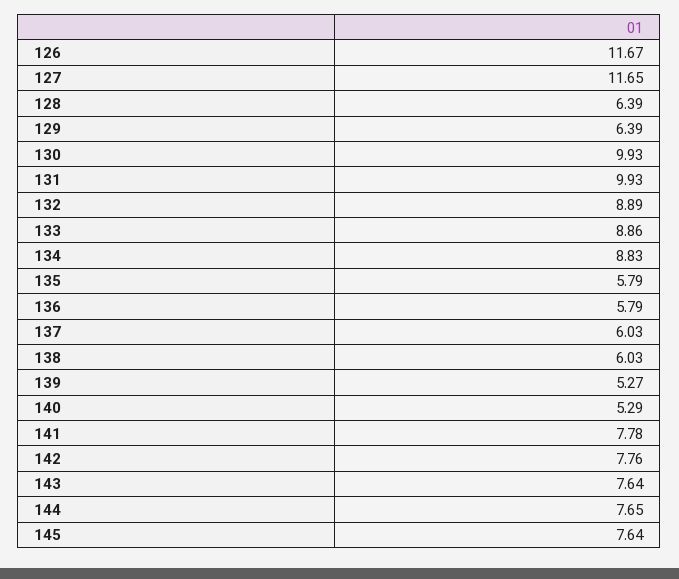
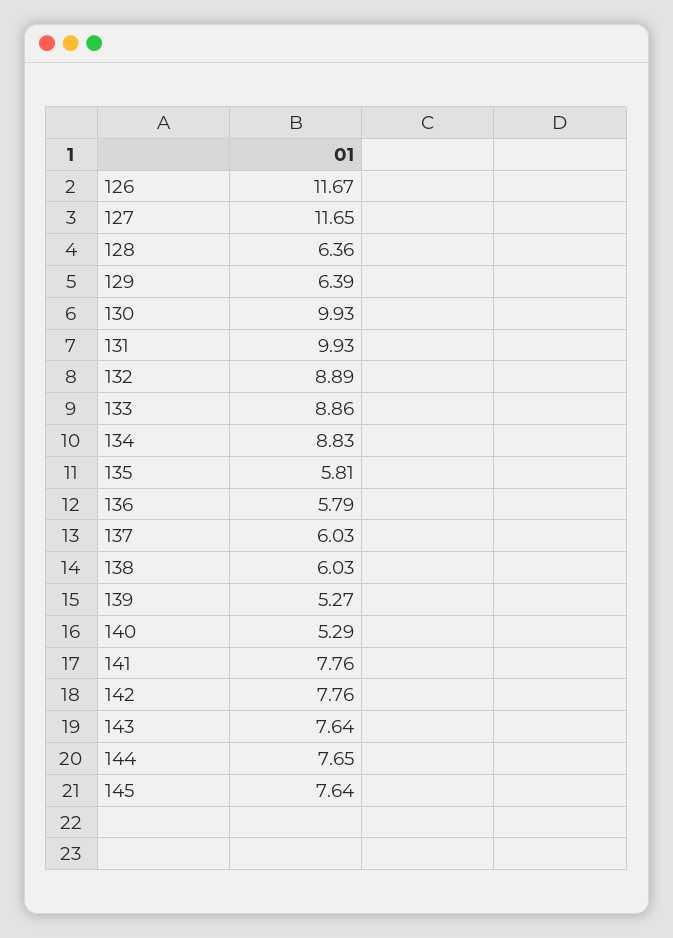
  {
    "126": 11.67,
    "127": 11.65,
-   "128": 6.39,
+   "128": 6.36,
    "129": 6.39,
    "130": 9.93,
    "131": 9.93,
    "132": 8.89,
    "133": 8.86,
    "134": 8.83,
-   "135": 5.79,
+   "135": 5.81,
    "136": 5.79,
    "137": 6.03,
    "138": 6.03,
    "139": 5.27,
    "140": 5.29,
-   "141": 7.78,
+   "141": 7.76,
    "142": 7.76,
    "143": 7.64,
    "144": 7.65,
    "145": 7.64
  }

